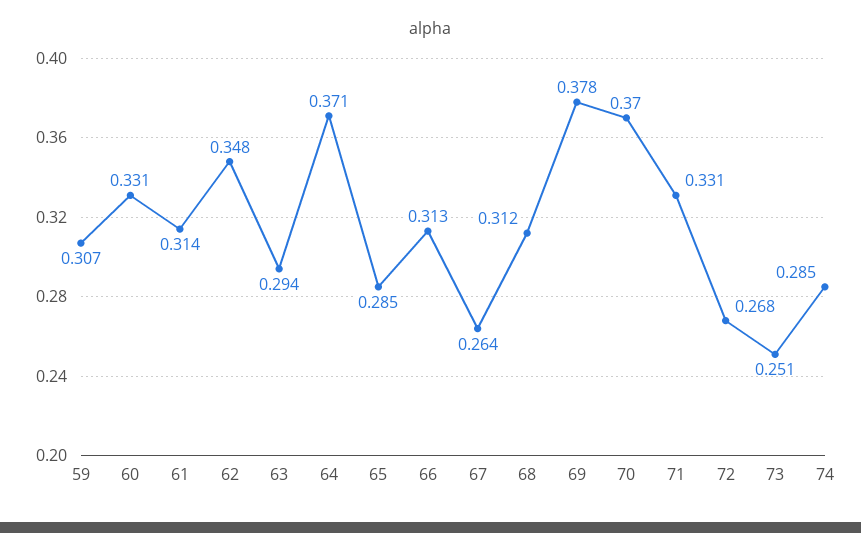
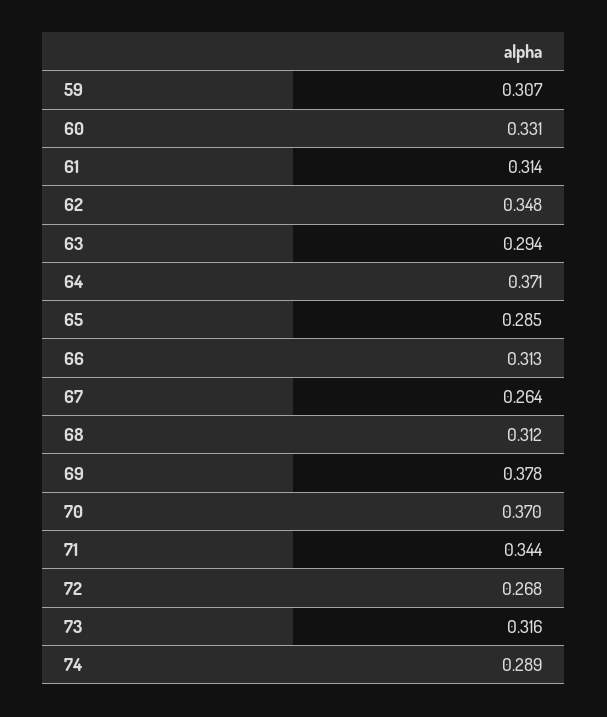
  {
    "59": 0.307,
    "60": 0.331,
    "61": 0.314,
    "62": 0.348,
    "63": 0.294,
    "64": 0.371,
    "65": 0.285,
    "66": 0.313,
    "67": 0.264,
    "68": 0.312,
    "69": 0.378,
    "70": 0.37,
-   "71": 0.331,
+   "71": 0.344,
    "72": 0.268,
-   "73": 0.251,
+   "73": 0.316,
-   "74": 0.285
+   "74": 0.289
  }

